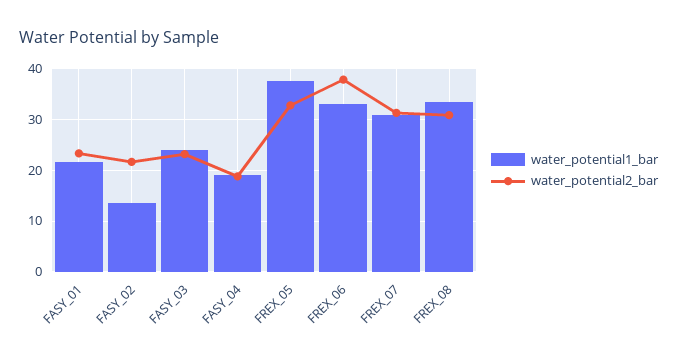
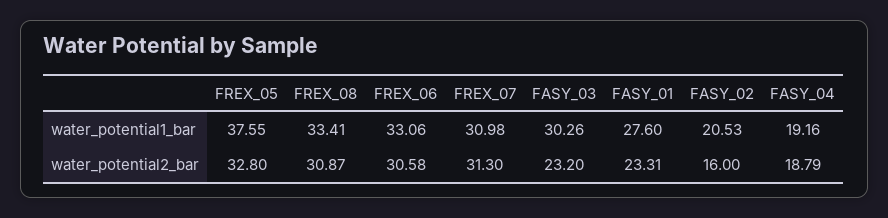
  {
    "water_potential1_bar": {
-     "FASY_01": 22,
+     "FASY_01": 27.6,
-     "FASY_02": 14,
+     "FASY_02": 20.53,
-     "FASY_03": 24,
+     "FASY_03": 30.26,
      "FASY_04": 19.16,
      "FREX_05": 37.55,
      "FREX_06": 33.06,
      "FREX_07": 30.98,
      "FREX_08": 33.41
    },
    "water_potential2_bar": {
      "FASY_01": 23.31,
-     "FASY_02": 22,
+     "FASY_02": 16,
      "FASY_03": 23.2,
      "FASY_04": 18.79,
      "FREX_05": 32.8,
-     "FREX_06": 38,
+     "FREX_06": 30.58,
      "FREX_07": 31.3,
      "FREX_08": 30.87
    }
  }

